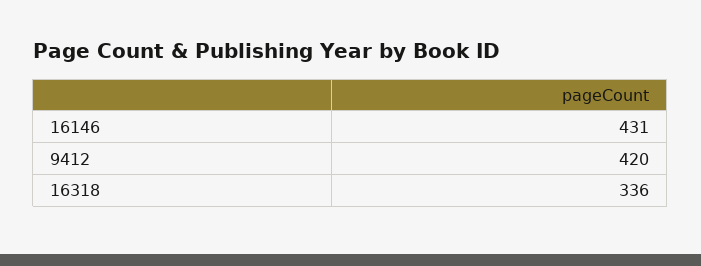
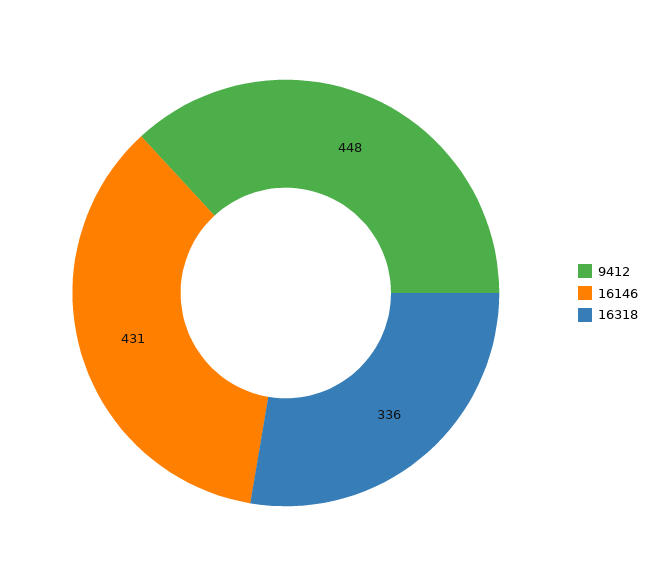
  {
    "16146": 431,
-   "9412": 420,
+   "9412": 448,
    "16318": 336
  }

